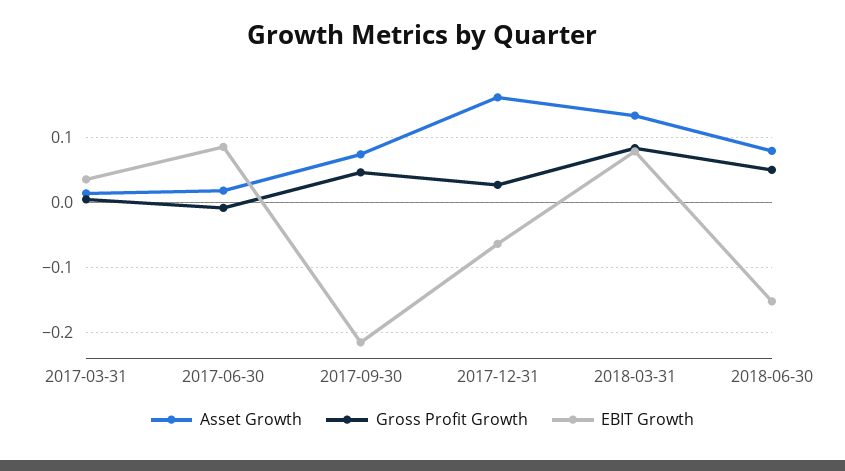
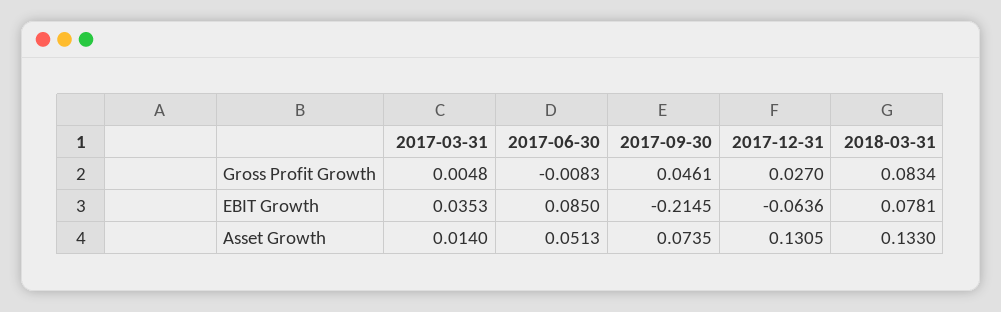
  {
    "Asset Growth": {
      "2017-03-31": 0.014,
-     "2017-06-30": 0.02,
+     "2017-06-30": 0.0513,
      "2017-09-30": 0.0735,
-     "2017-12-31": 0.16,
+     "2017-12-31": 0.1305,
-     "2018-03-31": 0.133,
+     "2018-03-31": 0.133
-     "2018-06-30": 0.08
    },
    "Gross Profit Growth": {
      "2017-03-31": 0.0048,
      "2017-06-30": -0.0083,
      "2017-09-30": 0.0461,
      "2017-12-31": 0.027,
-     "2018-03-31": 0.0834,
+     "2018-03-31": 0.0834
-     "2018-06-30": 0.05
    },
    "EBIT Growth": {
      "2017-03-31": 0.0353,
      "2017-06-30": 0.085,
      "2017-09-30": -0.2145,
      "2017-12-31": -0.0636,
-     "2018-03-31": 0.0781,
+     "2018-03-31": 0.0781
-     "2018-06-30": -0.15
    }
  }

